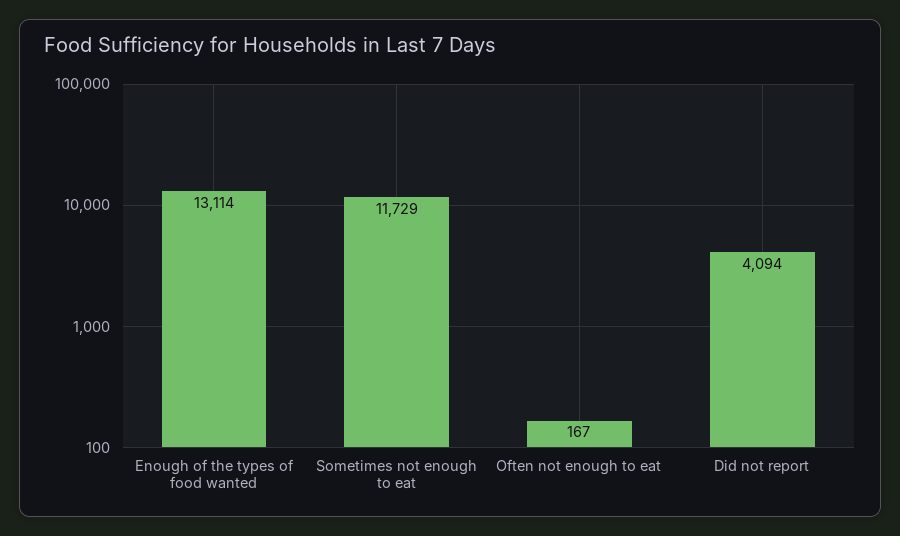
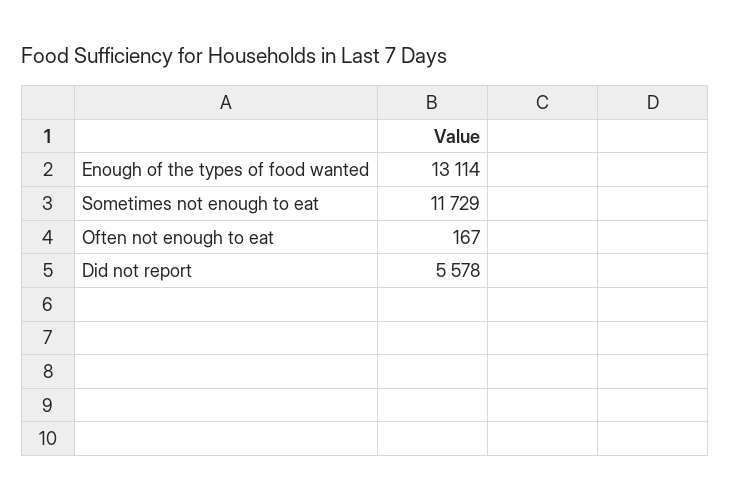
  {
    "Enough of the types of food wanted": 13114,
    "Sometimes not enough to eat": 11729,
    "Often not enough to eat": 167,
-   "Did not report": 4094
+   "Did not report": 5578
  }

